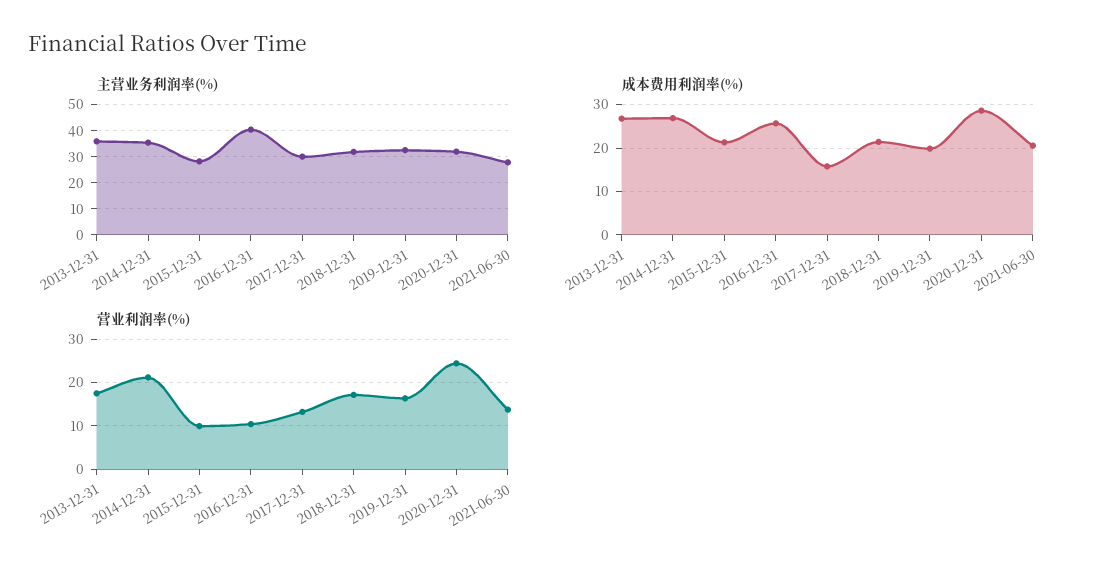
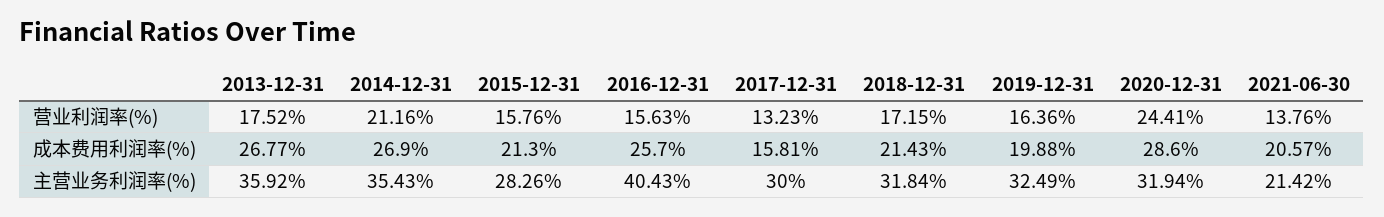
  {
    "主营业务利润率(%)": {
      "2013-12-31": 35.92,
      "2014-12-31": 35.43,
      "2015-12-31": 28.26,
      "2016-12-31": 40.43,
      "2017-12-31": 30,
      "2018-12-31": 31.84,
      "2019-12-31": 32.49,
      "2020-12-31": 31.94,
-     "2021-06-30": 27.5
+     "2021-06-30": 21.42
    },
    "成本费用利润率(%)": {
      "2013-12-31": 26.77,
      "2014-12-31": 26.9,
      "2015-12-31": 21.3,
      "2016-12-31": 25.7,
      "2017-12-31": 15.81,
      "2018-12-31": 21.43,
      "2019-12-31": 19.88,
      "2020-12-31": 28.6,
      "2021-06-30": 20.57
    },
    "营业利润率(%)": {
      "2013-12-31": 17.52,
      "2014-12-31": 21.16,
-     "2015-12-31": 10,
+     "2015-12-31": 15.76,
-     "2016-12-31": 10,
+     "2016-12-31": 15.63,
      "2017-12-31": 13.23,
      "2018-12-31": 17.15,
      "2019-12-31": 16.36,
      "2020-12-31": 24.41,
      "2021-06-30": 13.76
    }
  }

